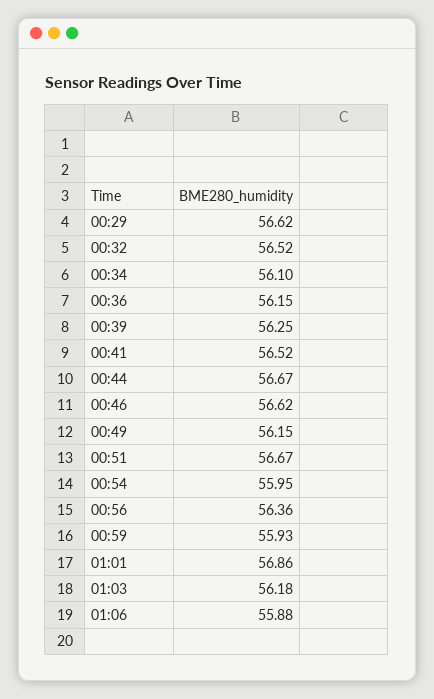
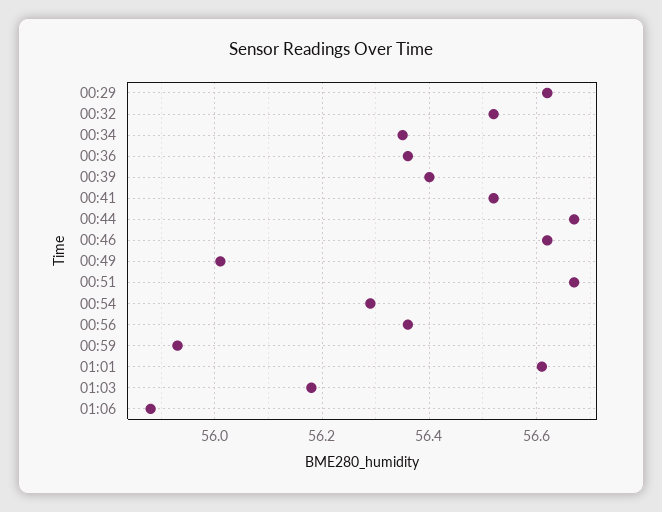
  {
    "00:29": 56.62,
    "00:32": 56.52,
-   "00:34": 56.1,
+   "00:34": 56.35,
-   "00:36": 56.15,
+   "00:36": 56.35,
-   "00:39": 56.25,
+   "00:39": 56.4,
    "00:41": 56.52,
    "00:44": 56.67,
    "00:46": 56.62,
-   "00:49": 56.15,
+   "00:49": 56,
    "00:51": 56.67,
-   "00:54": 55.95,
+   "00:54": 56.3,
    "00:56": 56.36,
    "00:59": 55.93,
-   "01:01": 56.86,
+   "01:01": 56.6,
    "01:03": 56.18,
    "01:06": 55.88
  }

